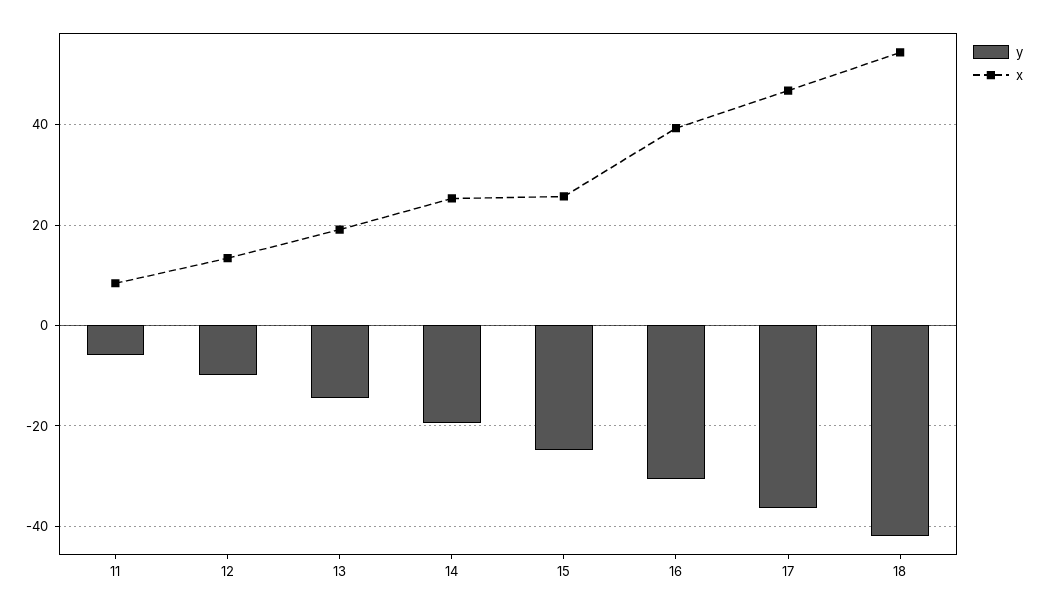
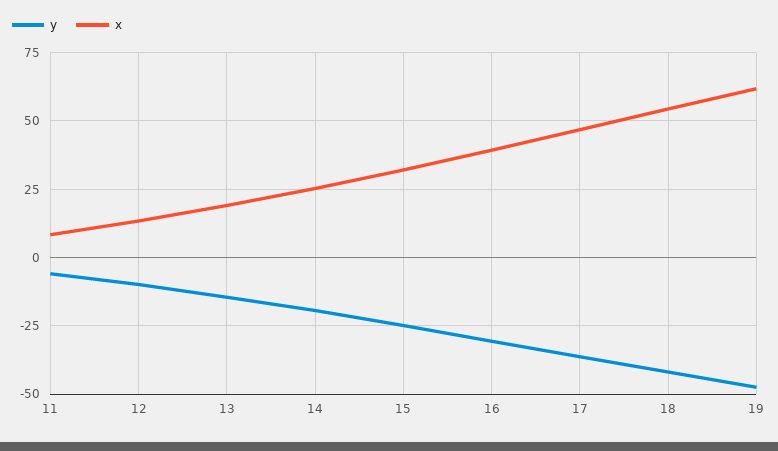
  {
    "y": {
      "11": -6,
      "12": -10,
      "13": -14,
      "14": -20,
      "15": -24,
      "16": -30,
      "17": -36,
-     "18": -42
+     "18": -42,
+     "19": -47.5
    },
    "x": {
      "11": 8,
      "12": 14,
      "13": 20,
      "14": 26,
-     "15": 26,
+     "15": 32.5,
      "16": 40,
      "17": 46,
-     "18": 54
+     "18": 54,
+     "19": 62.5
    }
  }

